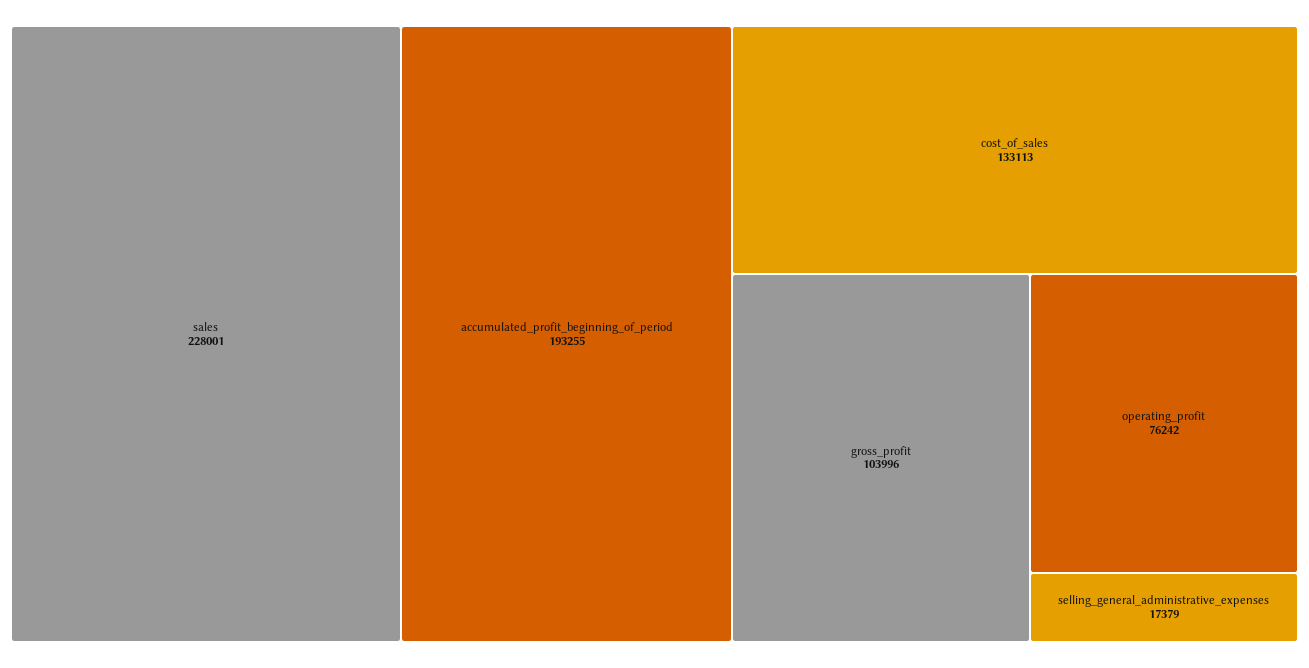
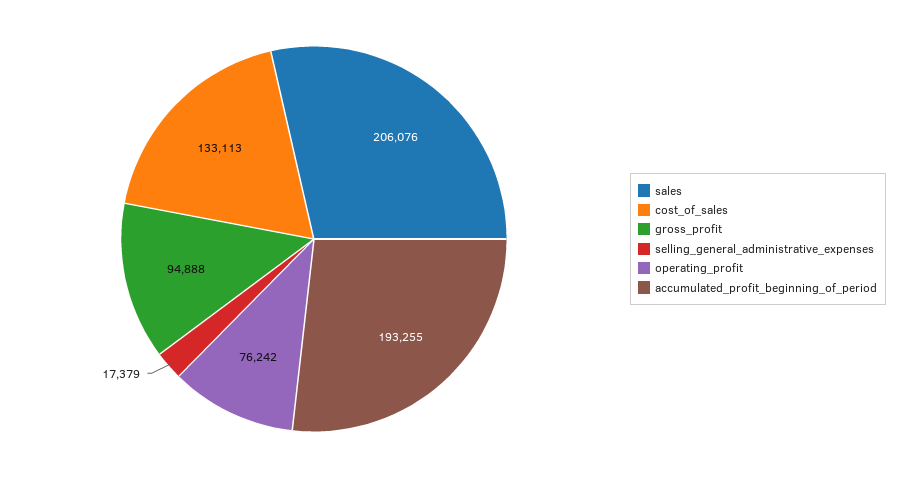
  {
-   "sales": 228001,
+   "sales": 206076,
    "accumulated_profit_beginning_of_period": 193255,
    "cost_of_sales": 133113,
-   "gross_profit": 103996,
+   "gross_profit": 94888,
    "operating_profit": 76242,
    "selling_general_administrative_expenses": 17379
  }

